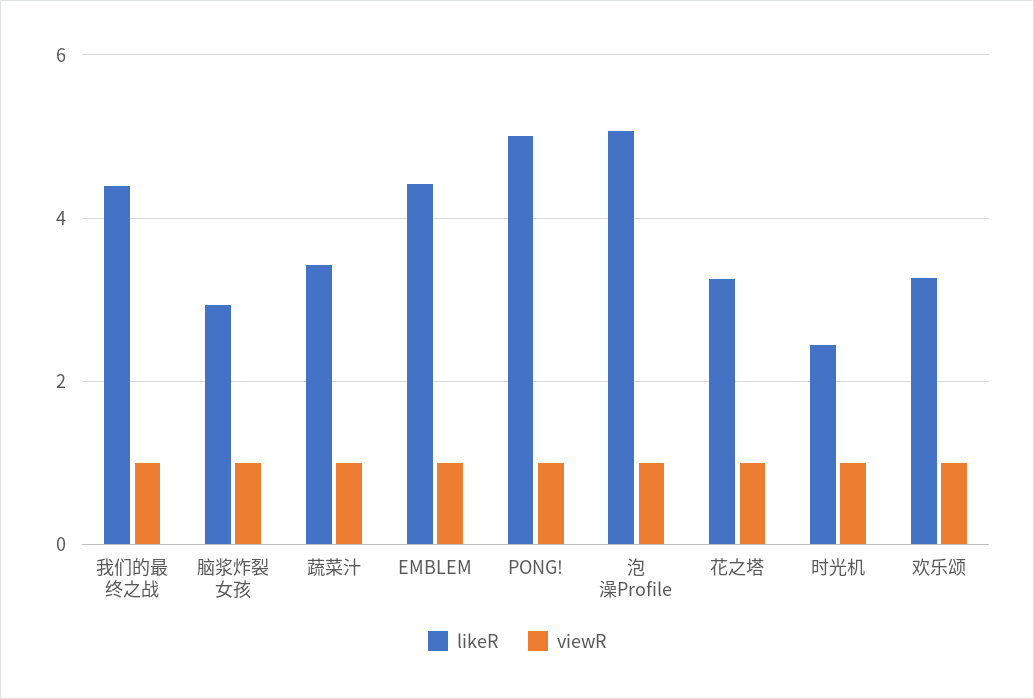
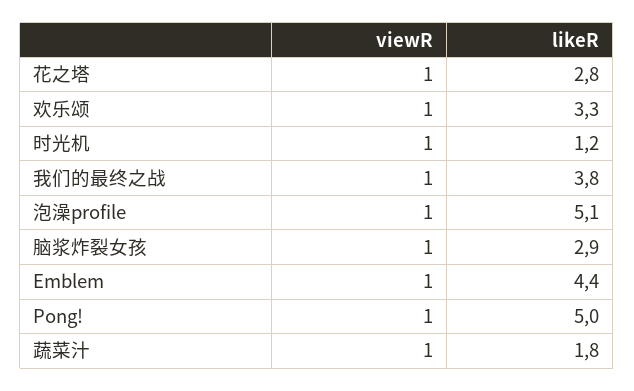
  {
    "likeR": {
-     "我们的最终之战": 4.4,
+     "我们的最终之战": 3.8,
      "脑浆炸裂女孩": 2.9,
-     "蔬菜汁": 3.4,
+     "蔬菜汁": 1.8,
      "EMBLEM": 4.4,
      "PONG!": 5,
      "泡澡Profile": 5.1,
-     "花之塔": 3.2,
+     "花之塔": 2.8,
-     "时光机": 2.4,
+     "时光机": 1.2,
      "欢乐颂": 3.3
    },
    "viewR": {
      "我们的最终之战": 1,
      "脑浆炸裂女孩": 1,
      "蔬菜汁": 1,
      "EMBLEM": 1,
      "PONG!": 1,
      "泡澡Profile": 1,
      "花之塔": 1,
      "时光机": 1,
      "欢乐颂": 1
    }
  }

